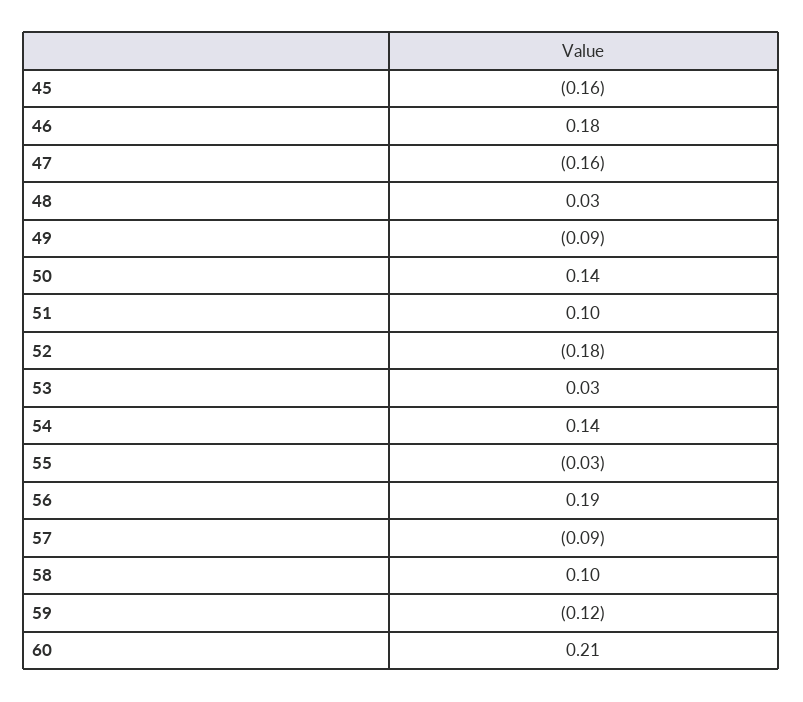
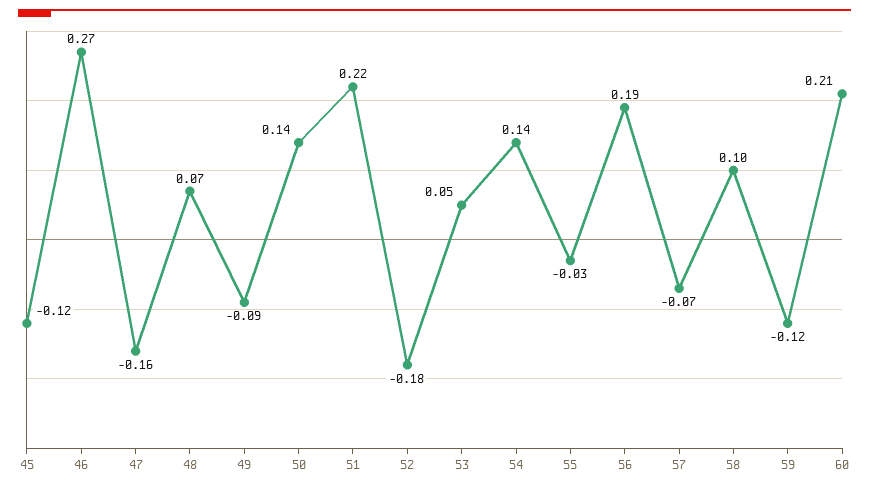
  {
-   "45": -0.16,
+   "45": -0.12,
-   "46": 0.18,
+   "46": 0.27,
    "47": -0.16,
-   "48": 0.03,
+   "48": 0.07,
    "49": -0.09,
    "50": 0.14,
-   "51": 0.1,
+   "51": 0.22,
    "52": -0.18,
-   "53": 0.03,
+   "53": 0.05,
    "54": 0.14,
    "55": -0.03,
    "56": 0.19,
-   "57": -0.09,
+   "57": -0.07,
    "58": 0.1,
    "59": -0.12,
    "60": 0.21
  }

